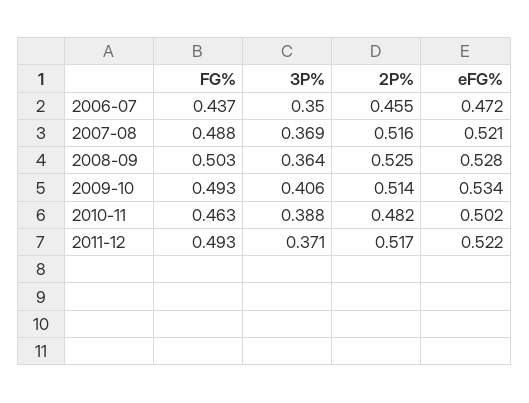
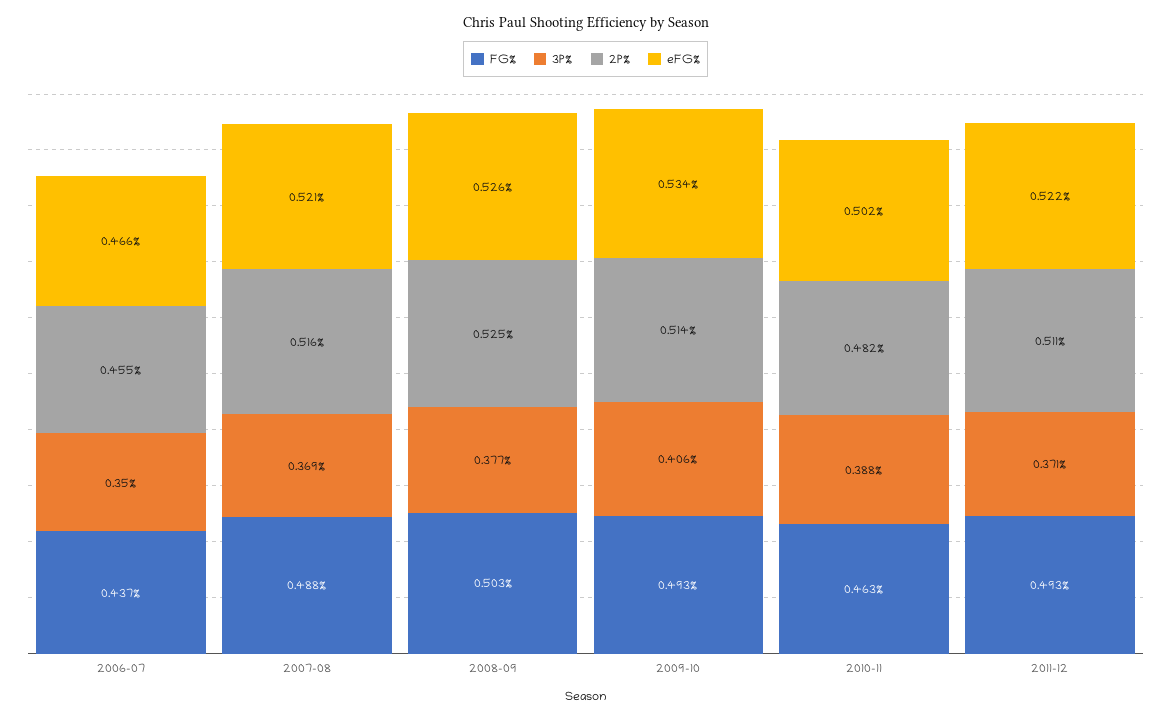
  {
    "FG%": {
      "2006-07": 0.437,
      "2007-08": 0.488,
      "2008-09": 0.503,
      "2009-10": 0.493,
      "2010-11": 0.463,
      "2011-12": 0.493
    },
    "3P%": {
      "2006-07": 0.35,
      "2007-08": 0.369,
-     "2008-09": 0.364,
+     "2008-09": 0.377,
      "2009-10": 0.406,
      "2010-11": 0.388,
      "2011-12": 0.371
    },
    "2P%": {
      "2006-07": 0.455,
      "2007-08": 0.516,
      "2008-09": 0.525,
      "2009-10": 0.514,
      "2010-11": 0.482,
-     "2011-12": 0.517
+     "2011-12": 0.511
    },
    "eFG%": {
-     "2006-07": 0.472,
+     "2006-07": 0.466,
      "2007-08": 0.521,
-     "2008-09": 0.528,
+     "2008-09": 0.526,
      "2009-10": 0.534,
      "2010-11": 0.502,
      "2011-12": 0.522
    }
  }

